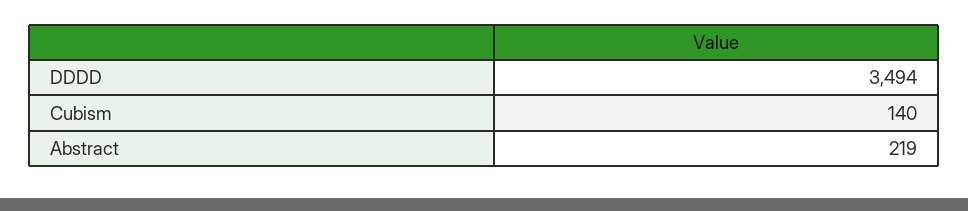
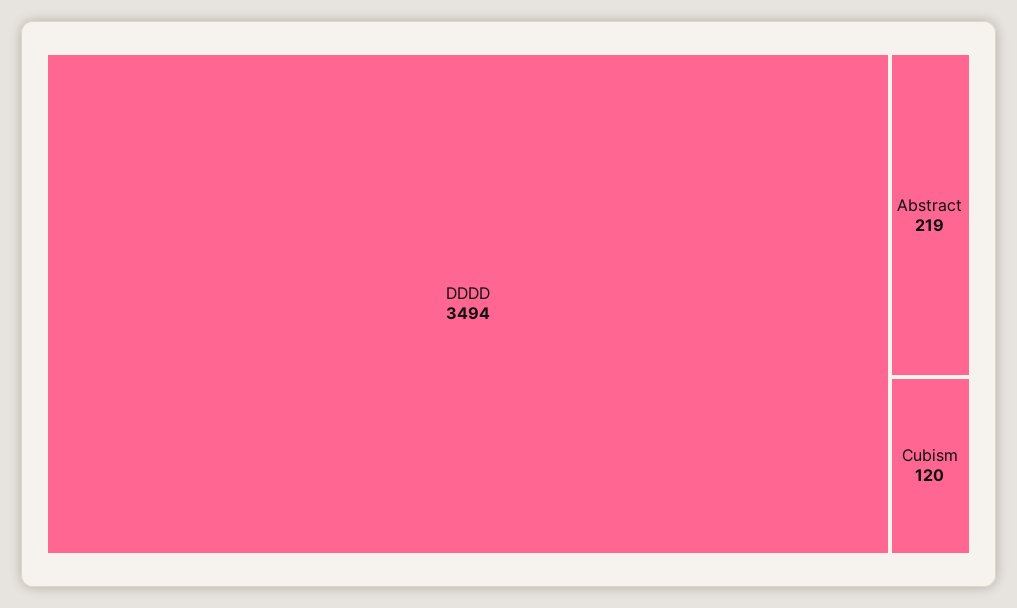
  {
    "DDDD": 3494,
-   "Cubism": 140,
+   "Cubism": 120,
    "Abstract": 219
  }

